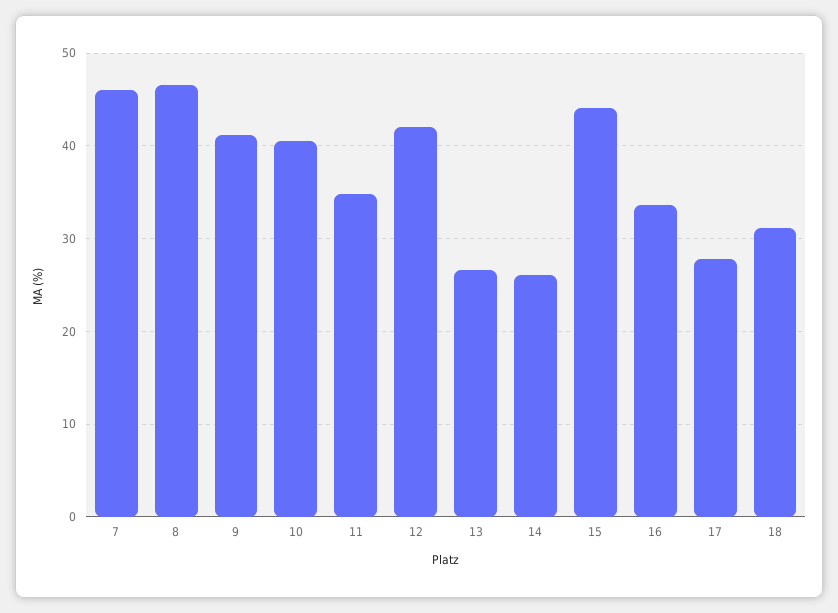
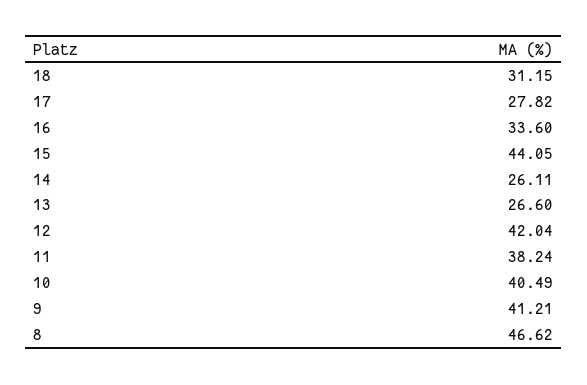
  {
-   "7": 46,
    "8": 46.62,
    "9": 41.21,
    "10": 40.49,
-   "11": 35,
+   "11": 38.24,
    "12": 42.04,
    "13": 26.6,
    "14": 26.11,
    "15": 44.05,
    "16": 33.6,
    "17": 27.82,
    "18": 31.15
  }

